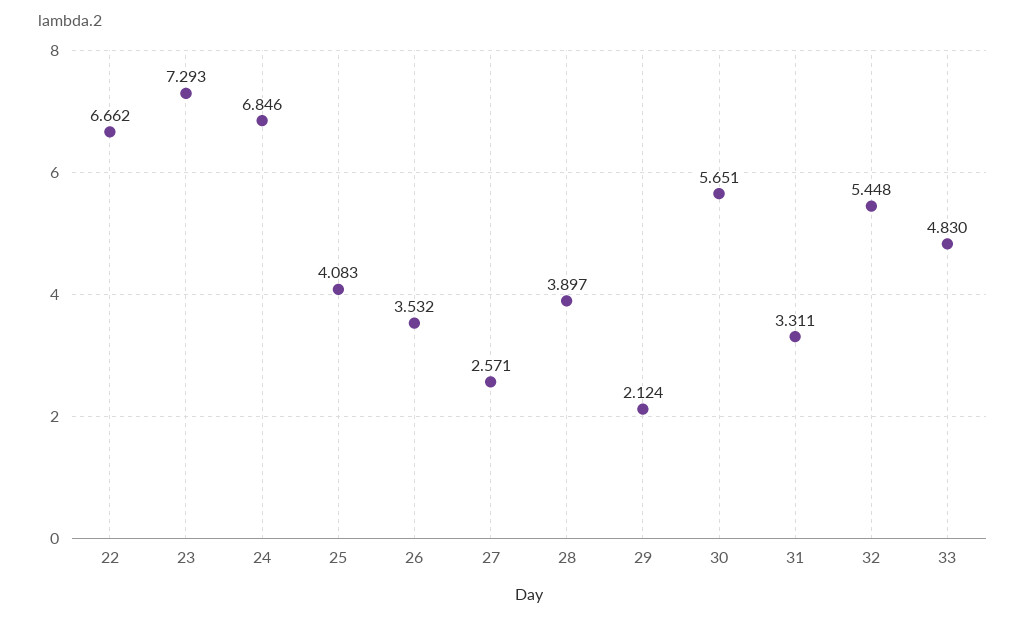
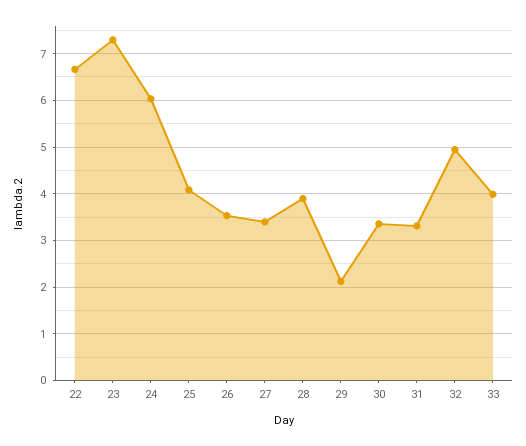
  {
    "22": 6.662,
    "23": 7.293,
-   "24": 6.846,
+   "24": 6,
    "25": 4.083,
    "26": 3.532,
-   "27": 2.571,
+   "27": 3.4,
    "28": 3.897,
    "29": 2.124,
-   "30": 5.651,
+   "30": 3.4,
    "31": 3.311,
-   "32": 5.448,
+   "32": 5,
-   "33": 4.83
+   "33": 4
  }

